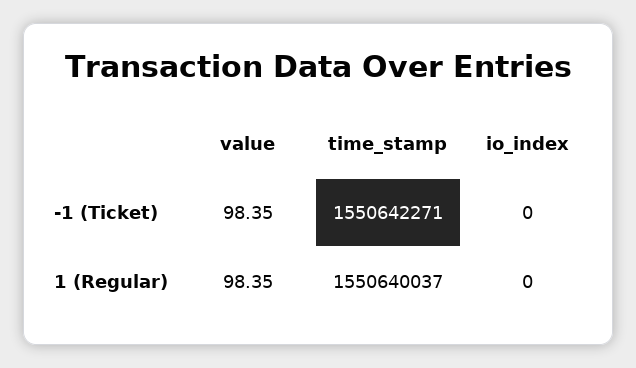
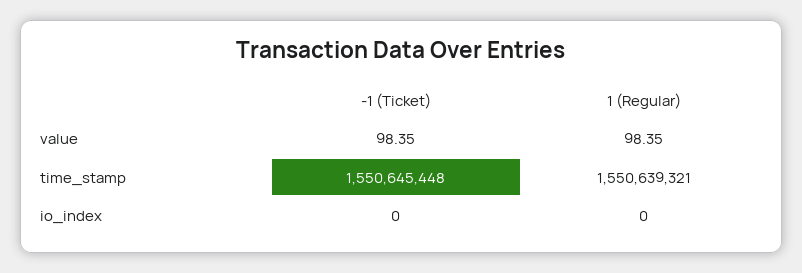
  {
    "value": {
      "-1 (Ticket)": 98.35,
      "1 (Regular)": 98.35
    },
    "time_stamp": {
-     "-1 (Ticket)": 1550642271,
+     "-1 (Ticket)": 1550645448,
-     "1 (Regular)": 1550640037
+     "1 (Regular)": 1550639321
    },
    "io_index": {
      "-1 (Ticket)": 0,
      "1 (Regular)": 0
    }
  }

